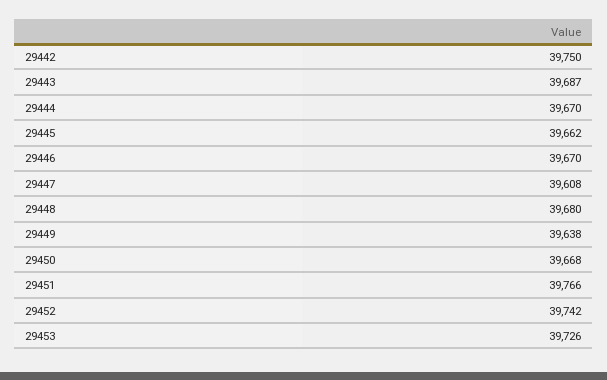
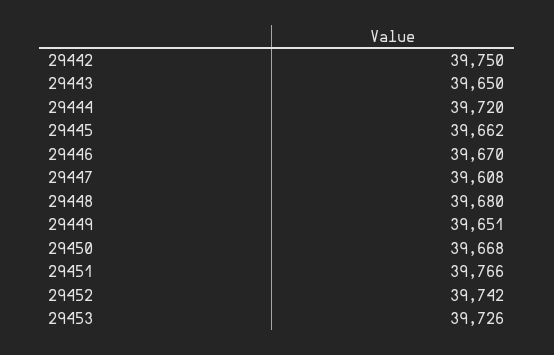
  {
    "29442": 39750,
-   "29443": 39687,
+   "29443": 39650,
-   "29444": 39670,
+   "29444": 39720,
    "29445": 39662,
    "29446": 39670,
    "29447": 39608,
    "29448": 39680,
-   "29449": 39638,
+   "29449": 39651,
    "29450": 39668,
    "29451": 39766,
    "29452": 39742,
    "29453": 39726
  }

